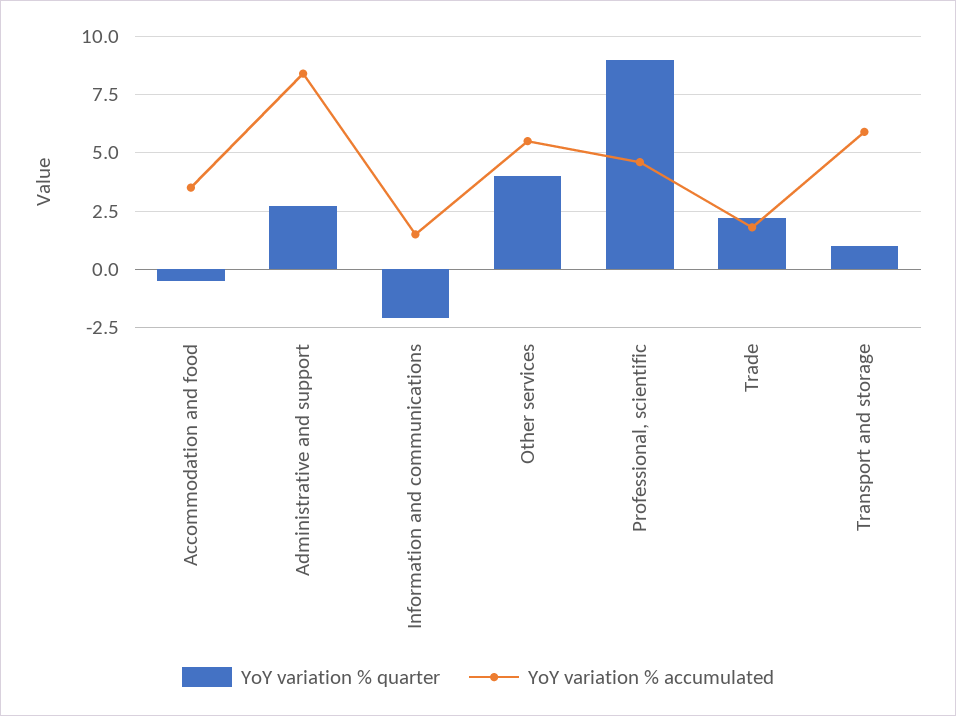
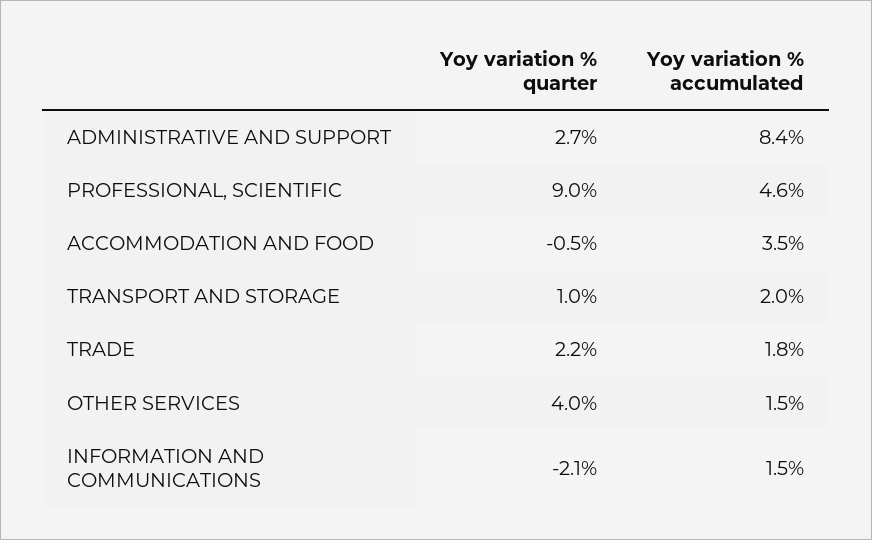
  {
    "YoY variation % quarter": {
      "Accommodation and food": -0.5,
      "Administrative and support": 2.7,
      "Information and communications": -2.1,
      "Other services": 4,
      "Professional, scientific": 9,
      "Trade": 2.2,
      "Transport and storage": 1
    },
    "YoY variation % accumulated": {
      "Accommodation and food": 3.5,
      "Administrative and support": 8.4,
      "Information and communications": 1.5,
-     "Other services": 5.5,
+     "Other services": 1.5,
      "Professional, scientific": 4.6,
      "Trade": 1.8,
-     "Transport and storage": 6
+     "Transport and storage": 2
    }
  }

